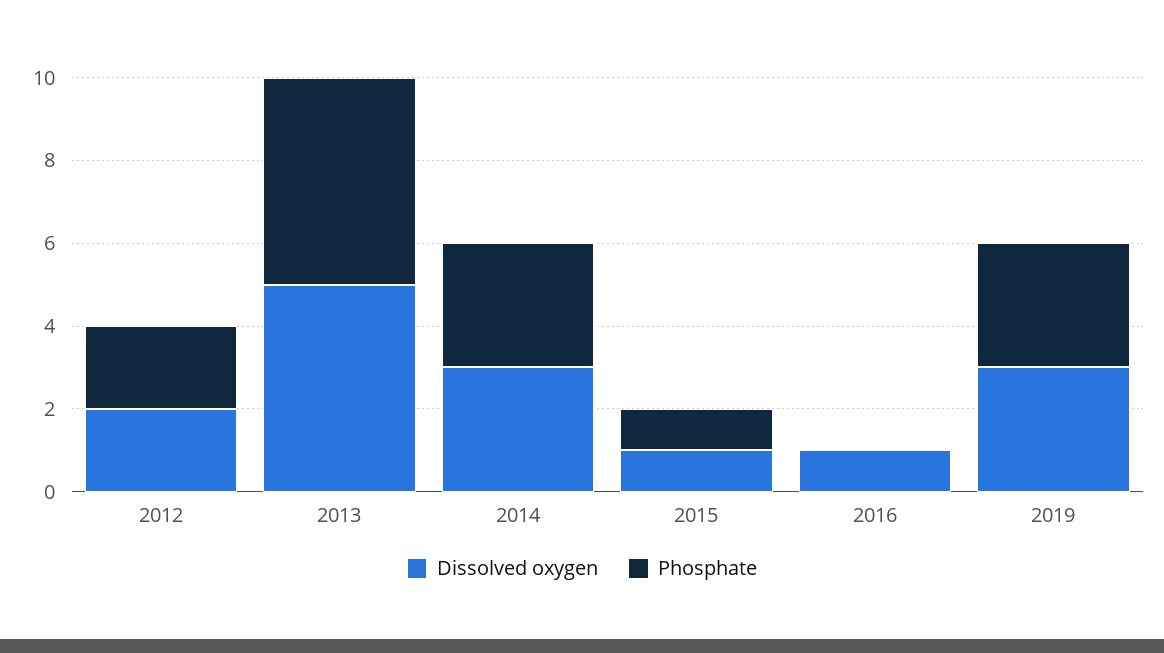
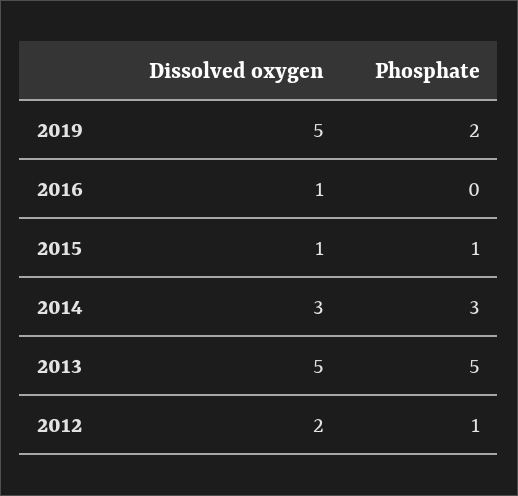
  {
    "Dissolved oxygen": {
      "2012": 2,
      "2013": 5,
      "2014": 3,
      "2015": 1,
      "2016": 1,
-     "2019": 3
+     "2019": 5
    },
    "Phosphate": {
-     "2012": 2,
+     "2012": 1,
      "2013": 5,
      "2014": 3,
      "2015": 1,
      "2016": 0,
-     "2019": 3
+     "2019": 2
    }
  }

